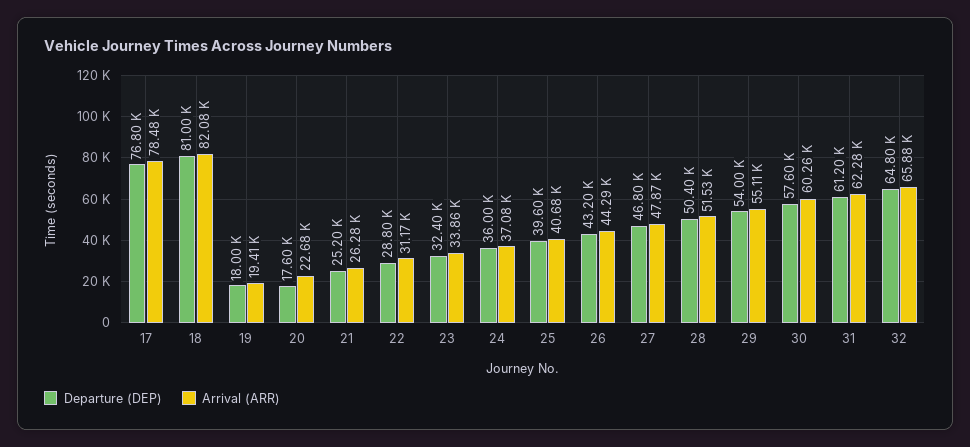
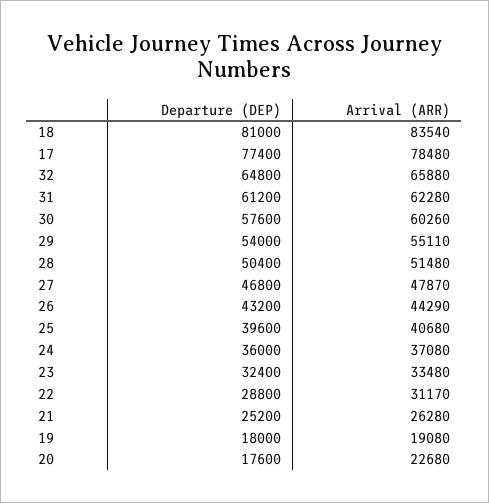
  {
    "Departure (DEP)": {
-     "17": 76800,
+     "17": 77400,
      "18": 81000,
      "19": 18000,
      "20": 17600,
      "21": 25200,
      "22": 28800,
      "23": 32400,
      "24": 36000,
      "25": 39600,
      "26": 43200,
      "27": 46800,
      "28": 50400,
      "29": 54000,
      "30": 57600,
      "31": 61200,
      "32": 64800
    },
    "Arrival (ARR)": {
      "17": 78480,
-     "18": 82080,
+     "18": 83540,
-     "19": 19410,
+     "19": 19080,
      "20": 22680,
      "21": 26280,
      "22": 31170,
-     "23": 33860,
+     "23": 33480,
      "24": 37080,
      "25": 40680,
      "26": 44290,
      "27": 47870,
-     "28": 51530,
+     "28": 51480,
      "29": 55110,
      "30": 60260,
      "31": 62280,
      "32": 65880
    }
  }

